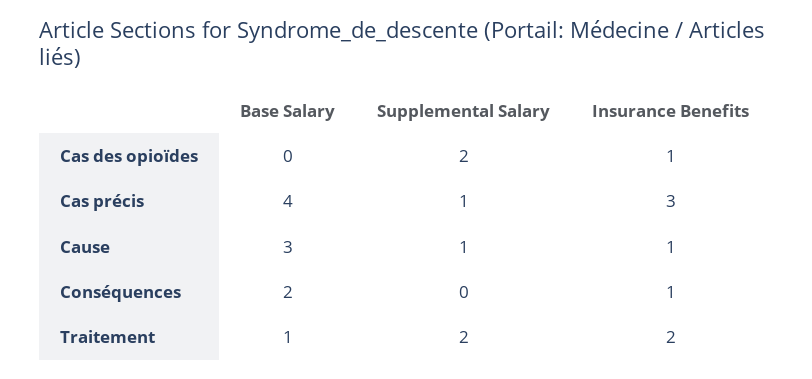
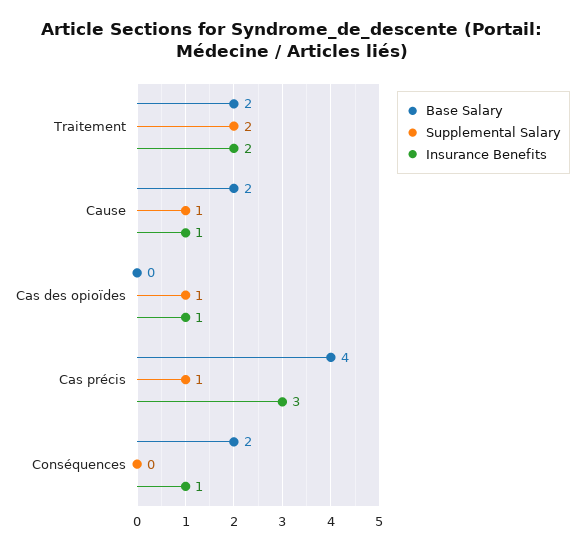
  {
    "Base Salary": {
      "Cas des opioïdes": 0,
      "Cas précis": 4,
-     "Cause": 3,
+     "Cause": 2,
      "Conséquences": 2,
-     "Traitement": 1
+     "Traitement": 2
    },
    "Supplemental Salary": {
-     "Cas des opioïdes": 2,
+     "Cas des opioïdes": 1,
      "Cas précis": 1,
      "Cause": 1,
      "Conséquences": 0,
      "Traitement": 2
    },
    "Insurance Benefits": {
      "Cas des opioïdes": 1,
      "Cas précis": 3,
      "Cause": 1,
      "Conséquences": 1,
      "Traitement": 2
    }
  }

